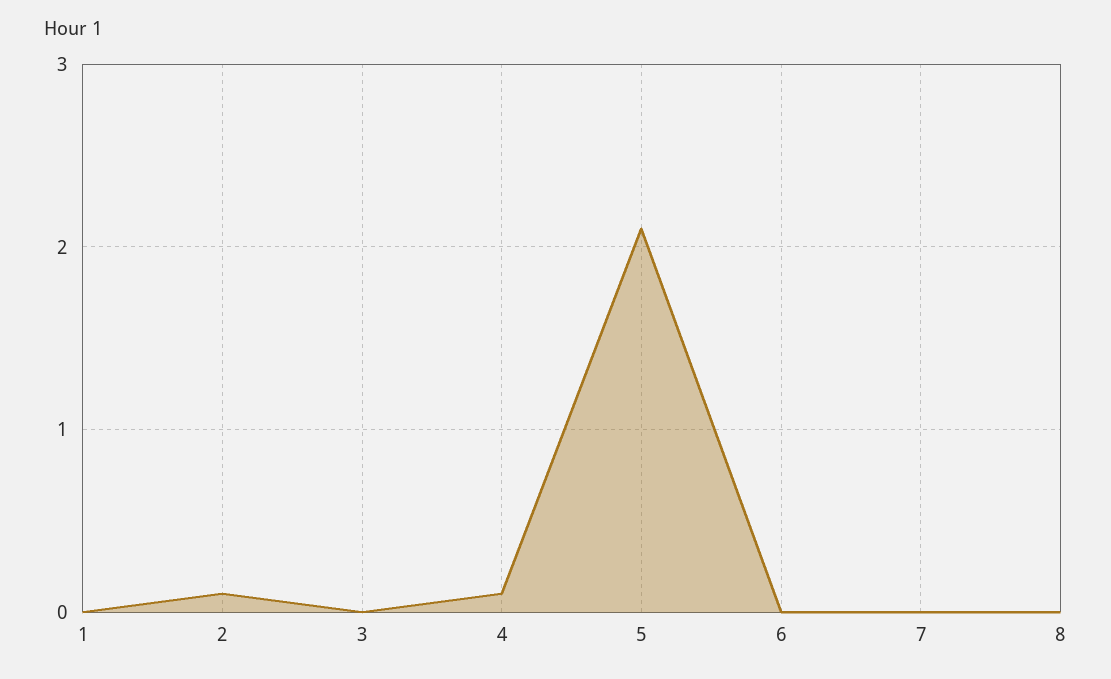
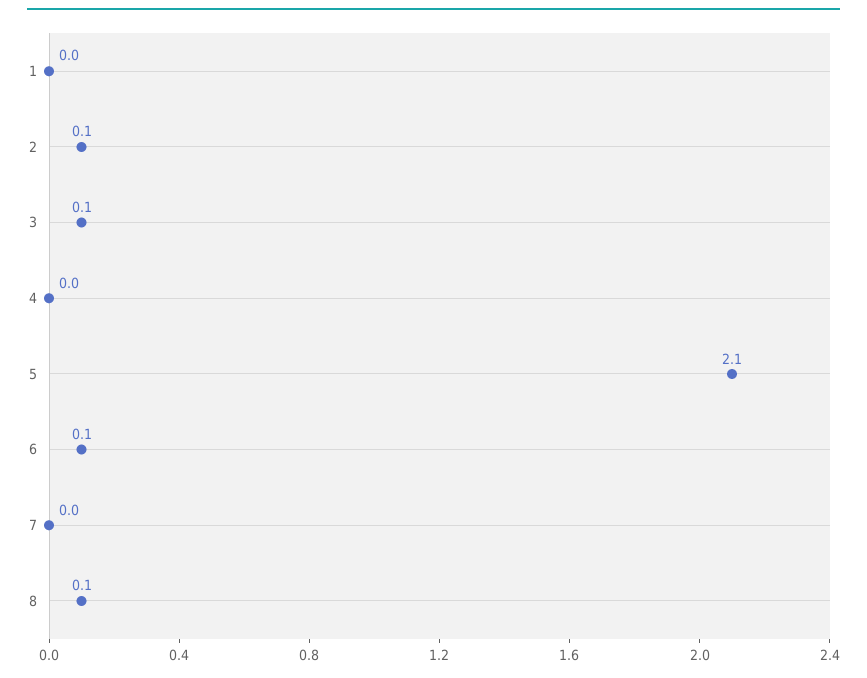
  {
    "1": 0,
    "2": 0.1,
-   "3": 0,
+   "3": 0.1,
-   "4": 0.1,
+   "4": 0,
    "5": 2.1,
-   "6": 0,
+   "6": 0.1,
    "7": 0,
-   "8": 0
+   "8": 0.1
  }

